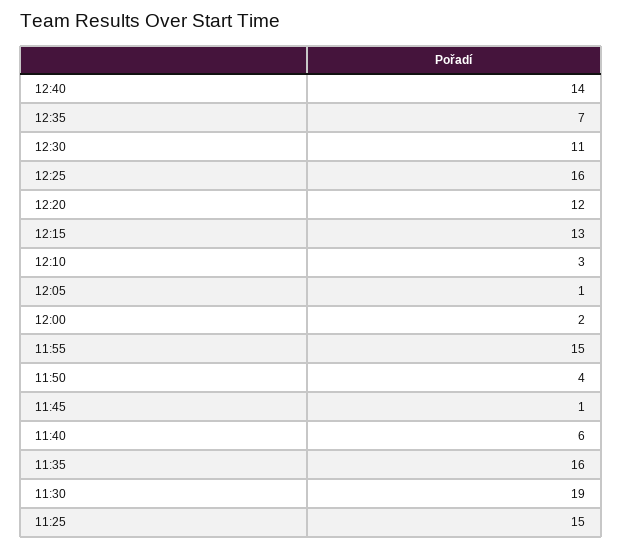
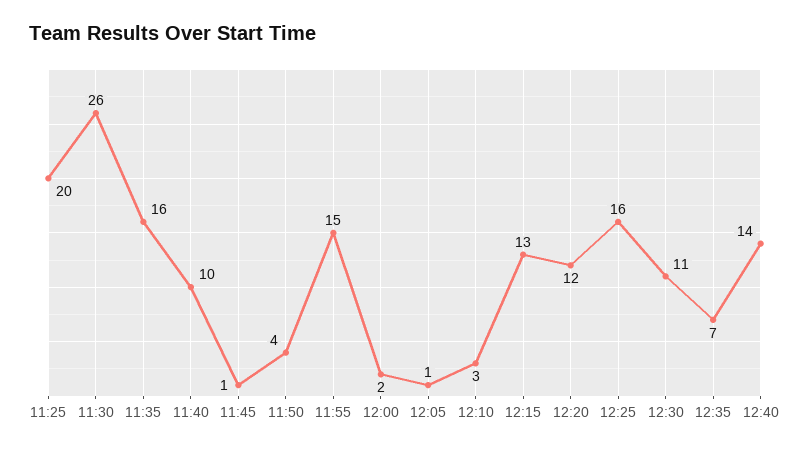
  {
    "12:40": 14,
    "12:35": 7,
    "12:30": 11,
    "12:25": 16,
    "12:20": 12,
    "12:15": 13,
    "12:10": 3,
    "12:05": 1,
    "12:00": 2,
    "11:55": 15,
    "11:50": 4,
    "11:45": 1,
-   "11:40": 6,
+   "11:40": 10,
    "11:35": 16,
-   "11:30": 19,
+   "11:30": 26,
-   "11:25": 15
+   "11:25": 20
  }

